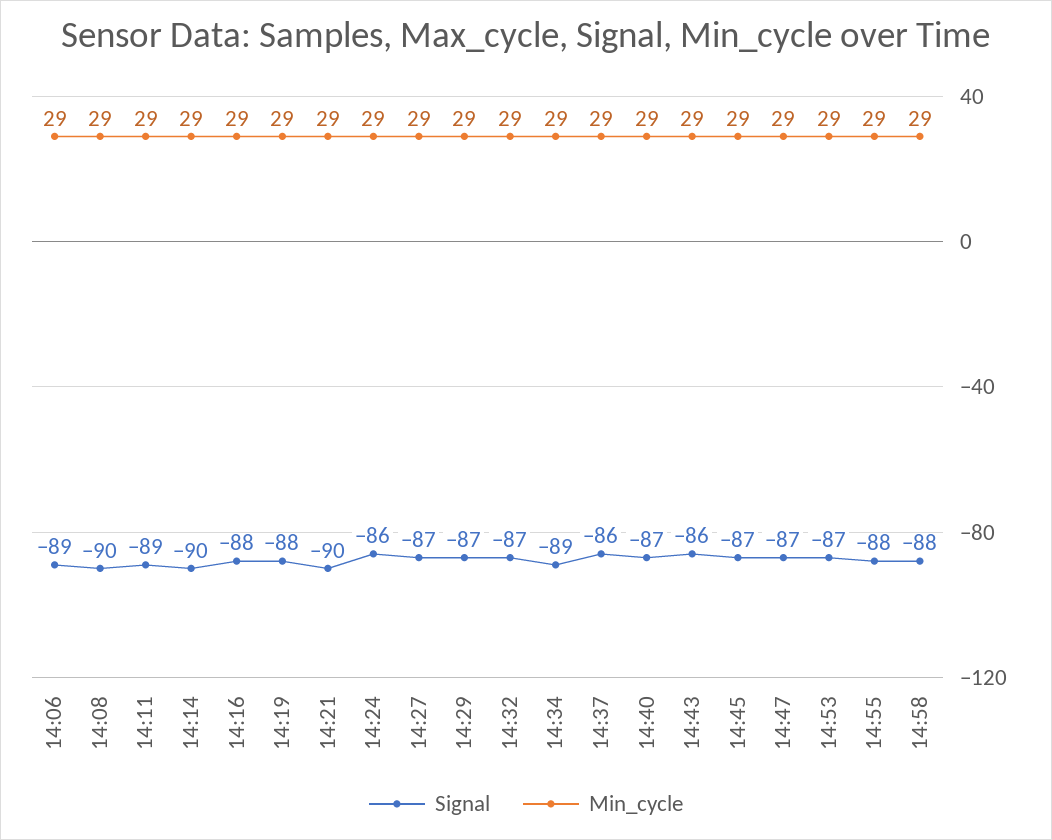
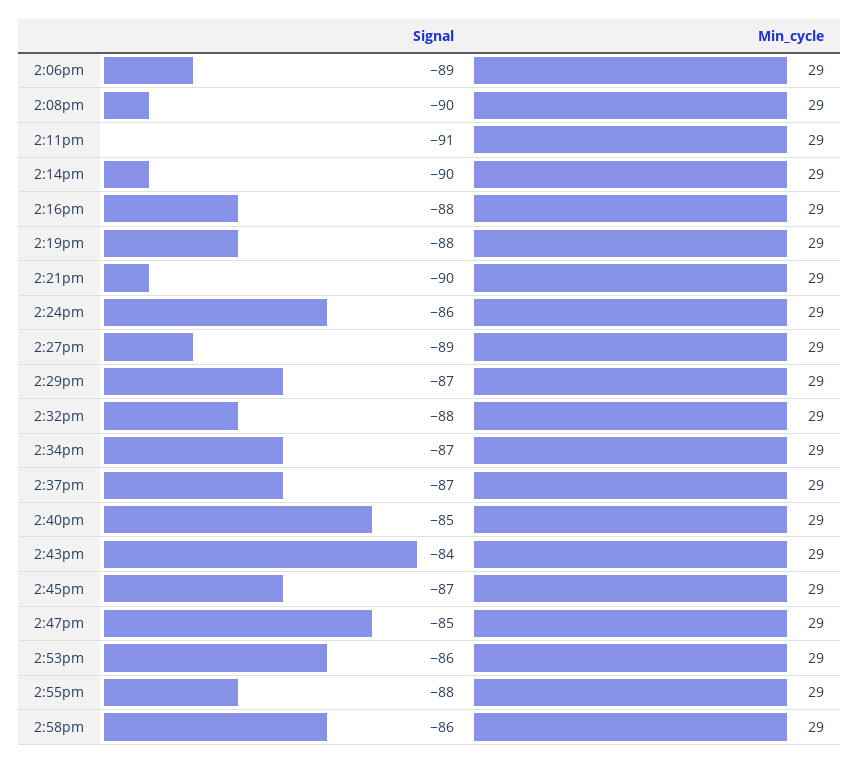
  {
    "Signal": {
      "14:06": -89,
      "14:08": -90,
-     "14:11": -89,
+     "14:11": -91,
      "14:14": -90,
      "14:16": -88,
      "14:19": -88,
      "14:21": -90,
      "14:24": -86,
-     "14:27": -87,
+     "14:27": -89,
      "14:29": -87,
-     "14:32": -87,
+     "14:32": -88,
-     "14:34": -89,
+     "14:34": -87,
-     "14:37": -86,
+     "14:37": -87,
-     "14:40": -87,
+     "14:40": -85,
-     "14:43": -86,
+     "14:43": -84,
      "14:45": -87,
-     "14:47": -87,
+     "14:47": -85,
-     "14:53": -87,
+     "14:53": -86,
      "14:55": -88,
-     "14:58": -88
+     "14:58": -86
    },
    "Min_cycle": {
      "14:06": 29,
      "14:08": 29,
      "14:11": 29,
      "14:14": 29,
      "14:16": 29,
      "14:19": 29,
      "14:21": 29,
      "14:24": 29,
      "14:27": 29,
      "14:29": 29,
      "14:32": 29,
      "14:34": 29,
      "14:37": 29,
      "14:40": 29,
      "14:43": 29,
      "14:45": 29,
      "14:47": 29,
      "14:53": 29,
      "14:55": 29,
      "14:58": 29
    }
  }

